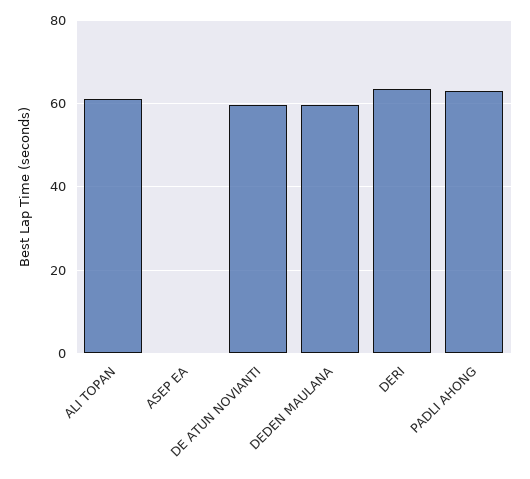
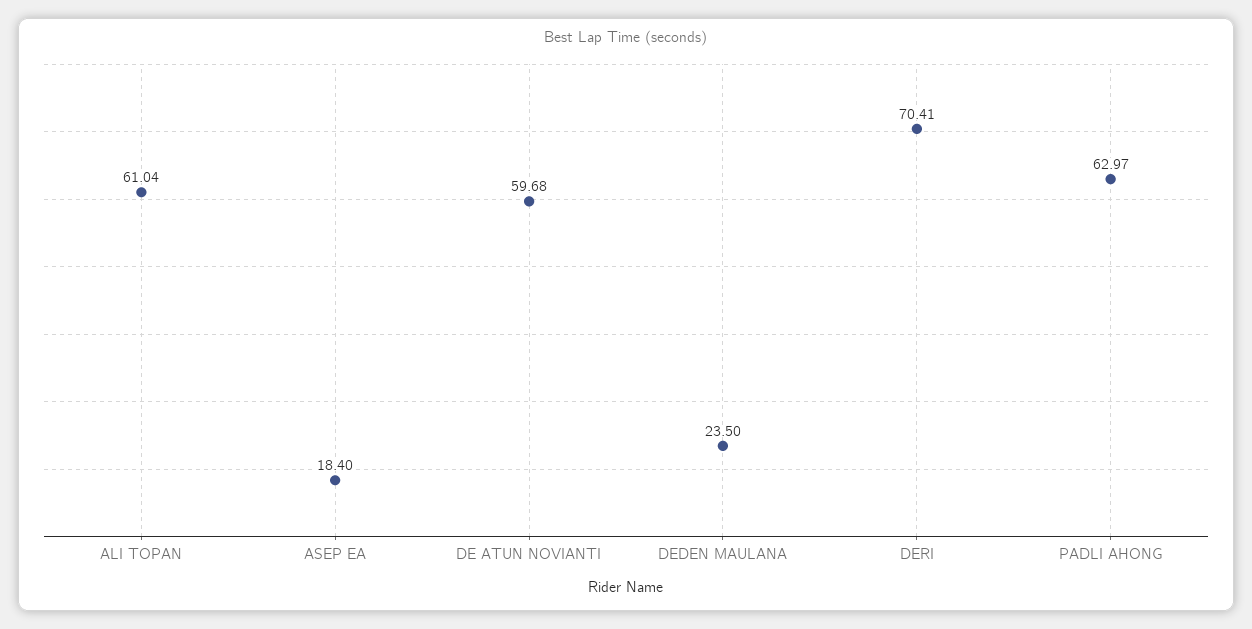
  {
    "ALI TOPAN": 61.04,
-   "ASEP EA": 0,
+   "ASEP EA": 18.4,
    "DE ATUN NOVIANTI": 59.68,
-   "DEDEN MAULANA": 60,
+   "DEDEN MAULANA": 23.5,
-   "DERI": 64,
+   "DERI": 70.41,
    "PADLI AHONG": 62.97
  }

